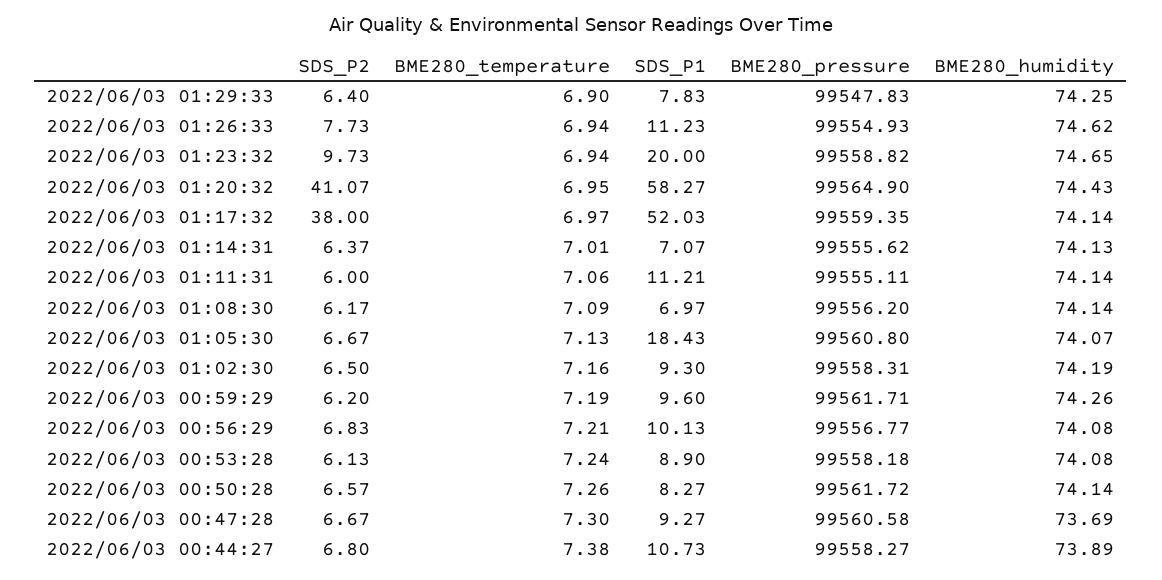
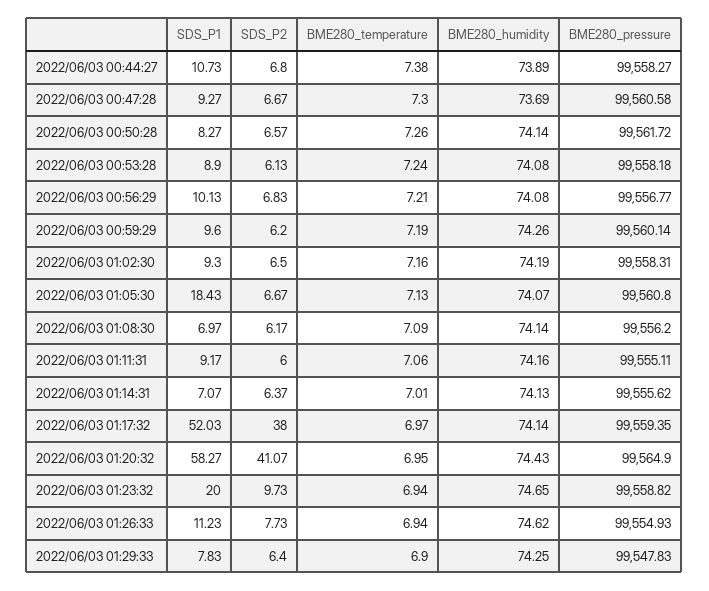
  {
    "SDS_P2": {
      "2022/06/03 01:29:33": 6.4,
      "2022/06/03 01:26:33": 7.73,
      "2022/06/03 01:23:32": 9.73,
      "2022/06/03 01:20:32": 41.07,
      "2022/06/03 01:17:32": 38,
      "2022/06/03 01:14:31": 6.37,
      "2022/06/03 01:11:31": 6,
      "2022/06/03 01:08:30": 6.17,
      "2022/06/03 01:05:30": 6.67,
      "2022/06/03 01:02:30": 6.5,
      "2022/06/03 00:59:29": 6.2,
      "2022/06/03 00:56:29": 6.83,
      "2022/06/03 00:53:28": 6.13,
      "2022/06/03 00:50:28": 6.57,
      "2022/06/03 00:47:28": 6.67,
      "2022/06/03 00:44:27": 6.8
    },
    "BME280_temperature": {
      "2022/06/03 01:29:33": 6.9,
      "2022/06/03 01:26:33": 6.94,
      "2022/06/03 01:23:32": 6.94,
      "2022/06/03 01:20:32": 6.95,
      "2022/06/03 01:17:32": 6.97,
      "2022/06/03 01:14:31": 7.01,
      "2022/06/03 01:11:31": 7.06,
      "2022/06/03 01:08:30": 7.09,
      "2022/06/03 01:05:30": 7.13,
      "2022/06/03 01:02:30": 7.16,
      "2022/06/03 00:59:29": 7.19,
      "2022/06/03 00:56:29": 7.21,
      "2022/06/03 00:53:28": 7.24,
      "2022/06/03 00:50:28": 7.26,
      "2022/06/03 00:47:28": 7.3,
      "2022/06/03 00:44:27": 7.38
    },
    "SDS_P1": {
      "2022/06/03 01:29:33": 7.83,
      "2022/06/03 01:26:33": 11.23,
      "2022/06/03 01:23:32": 20,
      "2022/06/03 01:20:32": 58.27,
      "2022/06/03 01:17:32": 52.03,
      "2022/06/03 01:14:31": 7.07,
-     "2022/06/03 01:11:31": 11.21,
+     "2022/06/03 01:11:31": 9.17,
      "2022/06/03 01:08:30": 6.97,
      "2022/06/03 01:05:30": 18.43,
      "2022/06/03 01:02:30": 9.3,
      "2022/06/03 00:59:29": 9.6,
      "2022/06/03 00:56:29": 10.13,
      "2022/06/03 00:53:28": 8.9,
      "2022/06/03 00:50:28": 8.27,
      "2022/06/03 00:47:28": 9.27,
      "2022/06/03 00:44:27": 10.73
    },
    "BME280_pressure": {
      "2022/06/03 01:29:33": 99547.83,
      "2022/06/03 01:26:33": 99554.93,
      "2022/06/03 01:23:32": 99558.82,
      "2022/06/03 01:20:32": 99564.9,
      "2022/06/03 01:17:32": 99559.35,
      "2022/06/03 01:14:31": 99555.62,
      "2022/06/03 01:11:31": 99555.11,
      "2022/06/03 01:08:30": 99556.2,
      "2022/06/03 01:05:30": 99560.8,
      "2022/06/03 01:02:30": 99558.31,
-     "2022/06/03 00:59:29": 99561.71,
+     "2022/06/03 00:59:29": 99560.14,
      "2022/06/03 00:56:29": 99556.77,
      "2022/06/03 00:53:28": 99558.18,
      "2022/06/03 00:50:28": 99561.72,
      "2022/06/03 00:47:28": 99560.58,
      "2022/06/03 00:44:27": 99558.27
    },
    "BME280_humidity": {
      "2022/06/03 01:29:33": 74.25,
      "2022/06/03 01:26:33": 74.62,
      "2022/06/03 01:23:32": 74.65,
      "2022/06/03 01:20:32": 74.43,
      "2022/06/03 01:17:32": 74.14,
      "2022/06/03 01:14:31": 74.13,
-     "2022/06/03 01:11:31": 74.14,
+     "2022/06/03 01:11:31": 74.16,
      "2022/06/03 01:08:30": 74.14,
      "2022/06/03 01:05:30": 74.07,
      "2022/06/03 01:02:30": 74.19,
      "2022/06/03 00:59:29": 74.26,
      "2022/06/03 00:56:29": 74.08,
      "2022/06/03 00:53:28": 74.08,
      "2022/06/03 00:50:28": 74.14,
      "2022/06/03 00:47:28": 73.69,
      "2022/06/03 00:44:27": 73.89
    }
  }

